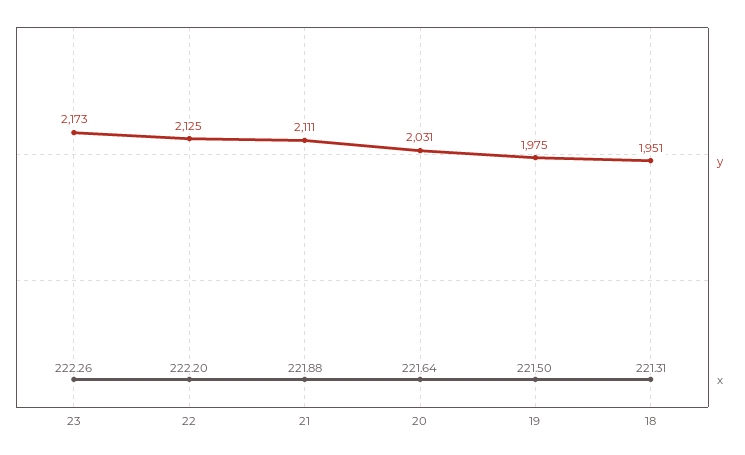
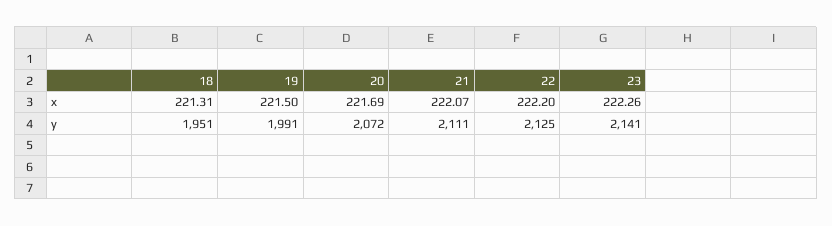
  {
    "y": {
-     "23": 2173,
+     "23": 2141,
      "22": 2125,
      "21": 2111,
-     "20": 2031,
+     "20": 2072,
-     "19": 1975,
+     "19": 1991,
      "18": 1951
    },
    "x": {
      "23": 222.26,
      "22": 222.2,
-     "21": 221.88,
+     "21": 222.07,
-     "20": 221.64,
+     "20": 221.69,
      "19": 221.5,
      "18": 221.31
    }
  }

